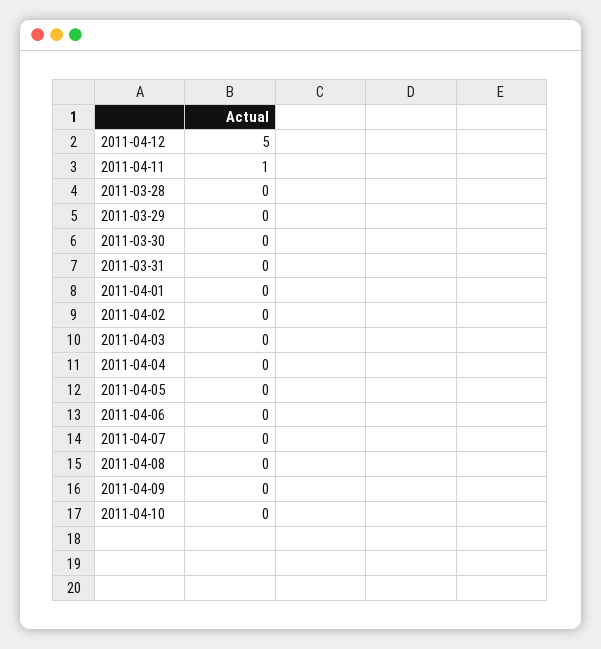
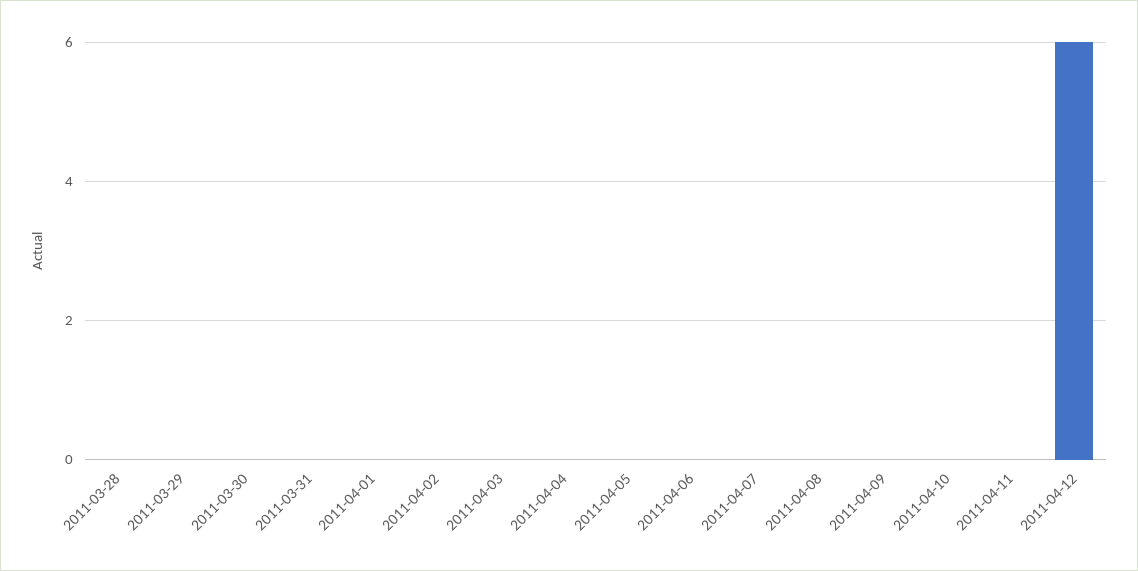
  {
-   "2011-04-12": 5,
+   "2011-04-12": 6,
-   "2011-04-11": 1,
+   "2011-04-11": 0,
    "2011-03-28": 0,
    "2011-03-29": 0,
    "2011-03-30": 0,
    "2011-03-31": 0,
    "2011-04-01": 0,
    "2011-04-02": 0,
    "2011-04-03": 0,
    "2011-04-04": 0,
    "2011-04-05": 0,
    "2011-04-06": 0,
    "2011-04-07": 0,
    "2011-04-08": 0,
    "2011-04-09": 0,
    "2011-04-10": 0
  }

